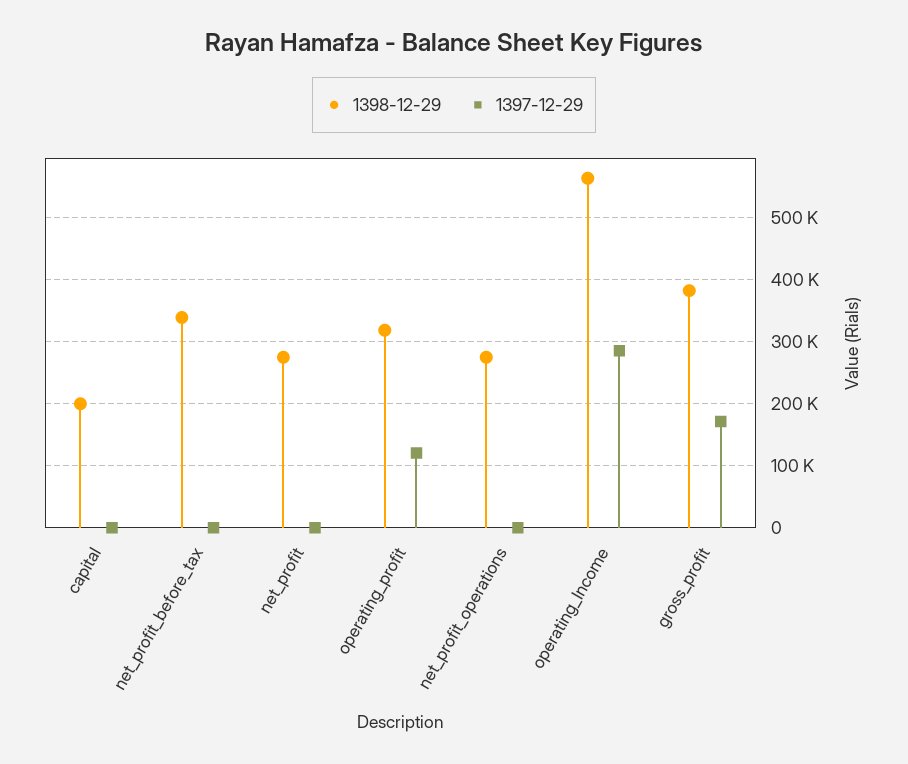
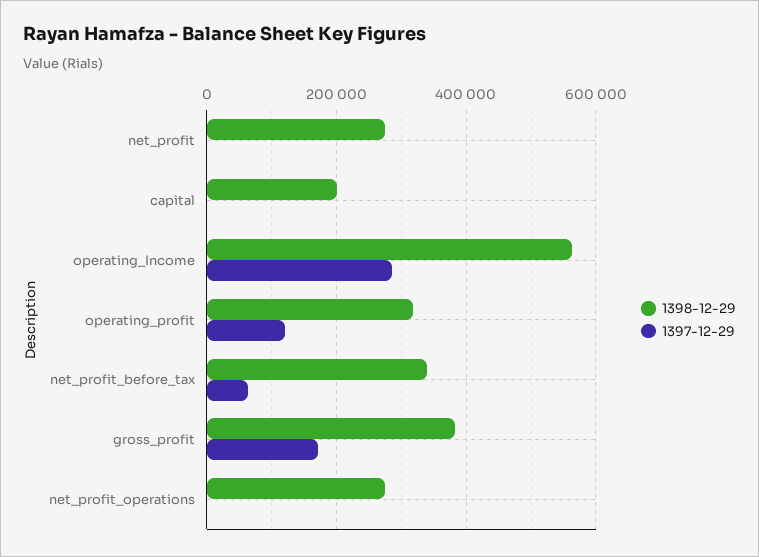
  {
    "1398-12-29": {
      "capital": 200000,
      "net_profit_before_tax": 340000,
      "net_profit": 270000,
      "operating_profit": 320000,
      "net_profit_operations": 270000,
      "operating_Income": 560000,
      "gross_profit": 380000
    },
    "1397-12-29": {
      "capital": 0,
-     "net_profit_before_tax": 0,
+     "net_profit_before_tax": 60000,
      "net_profit": 0,
      "operating_profit": 120000,
      "net_profit_operations": 0,
      "operating_Income": 290000,
      "gross_profit": 170000
    }
  }

